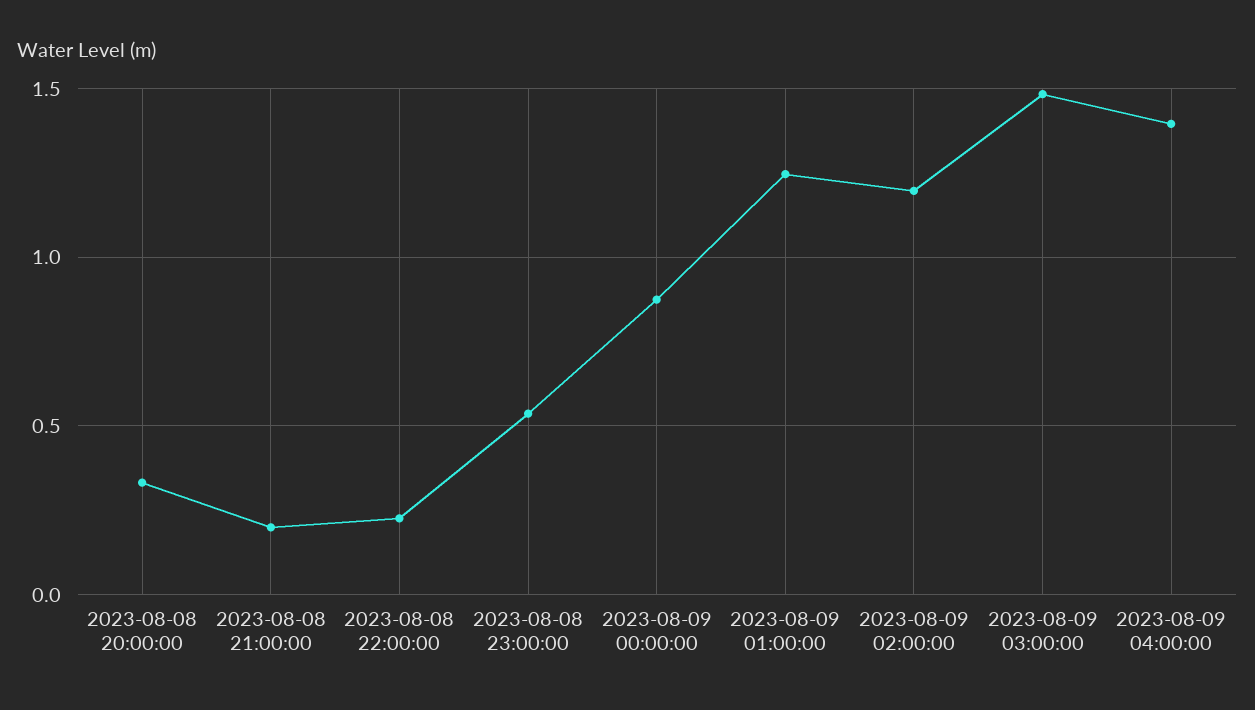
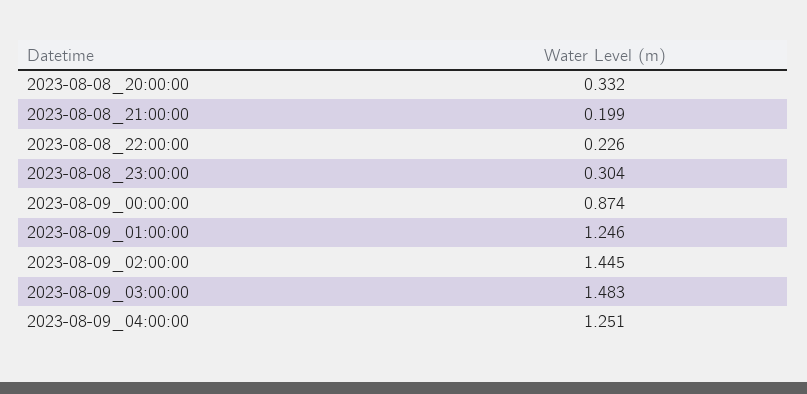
  {
    "2023-08-08 20:00:00": 0.332,
    "2023-08-08 21:00:00": 0.199,
    "2023-08-08 22:00:00": 0.226,
-   "2023-08-08 23:00:00": 0.55,
+   "2023-08-08 23:00:00": 0.304,
    "2023-08-09 00:00:00": 0.874,
    "2023-08-09 01:00:00": 1.246,
-   "2023-08-09 02:00:00": 1.2,
+   "2023-08-09 02:00:00": 1.445,
    "2023-08-09 03:00:00": 1.483,
-   "2023-08-09 04:00:00": 1.4
+   "2023-08-09 04:00:00": 1.251
  }

